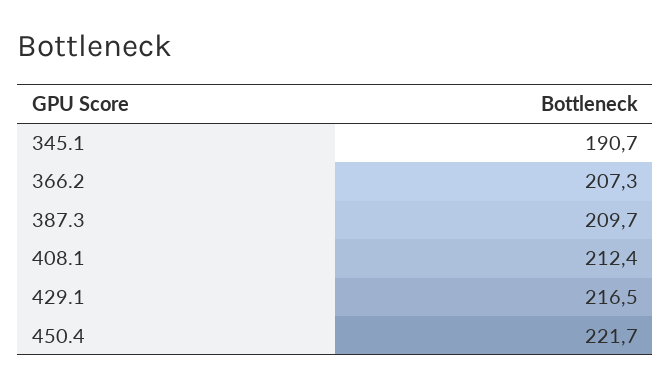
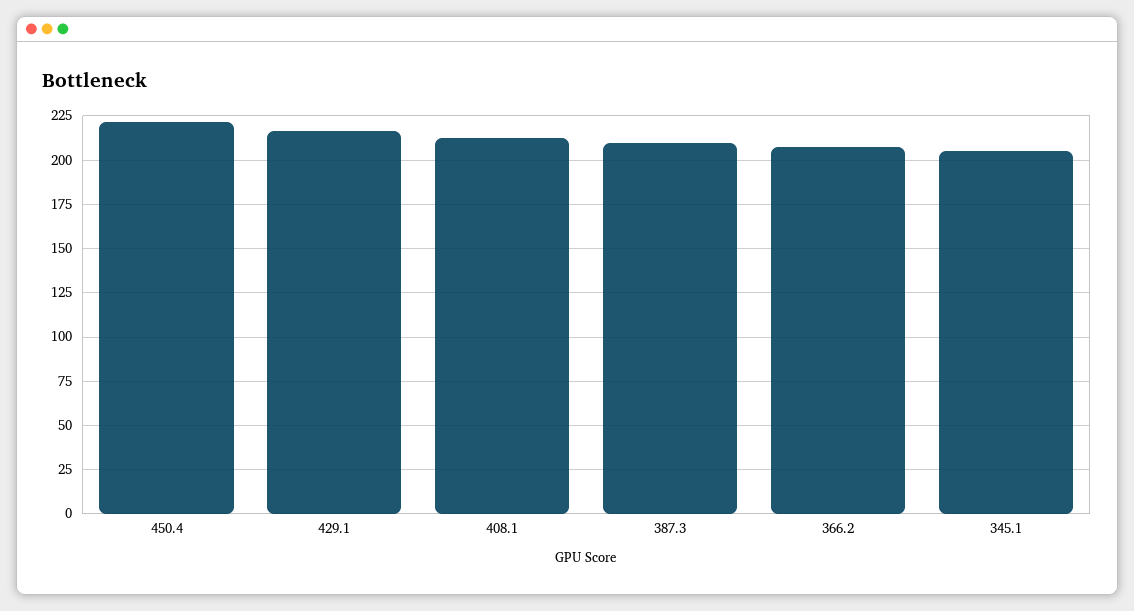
  {
-   "345.1": 190.7,
+   "345.1": 205,
    "366.2": 207.3,
    "387.3": 209.7,
    "408.1": 212.4,
    "429.1": 216.5,
    "450.4": 221.7
  }

